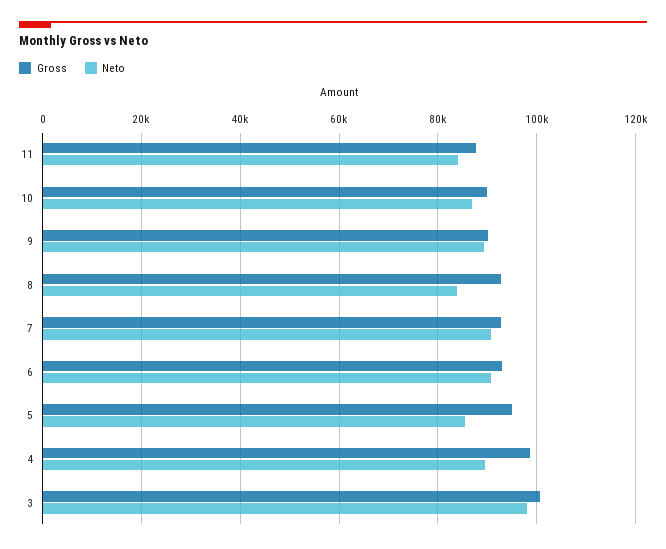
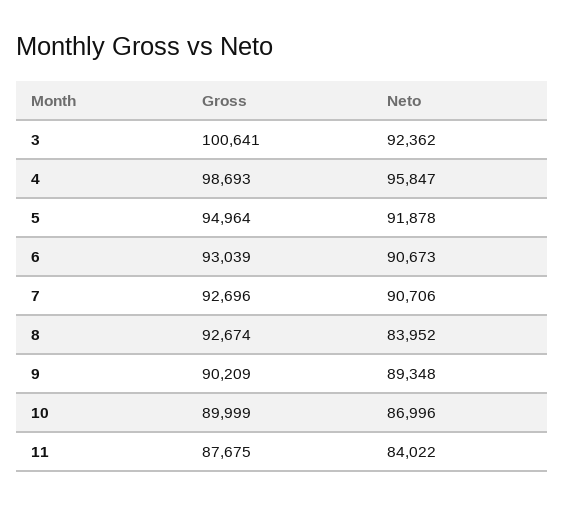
  {
    "Gross": {
      "11": 87675,
      "10": 89999,
      "9": 90209,
      "8": 92674,
      "7": 92696,
      "6": 93039,
      "5": 94964,
      "4": 98693,
      "3": 100641
    },
    "Neto": {
      "11": 84022,
      "10": 86996,
      "9": 89348,
      "8": 83952,
      "7": 90706,
      "6": 90673,
-     "5": 86000,
+     "5": 91878,
-     "4": 90000,
+     "4": 95847,
-     "3": 98000
+     "3": 92362
    }
  }

